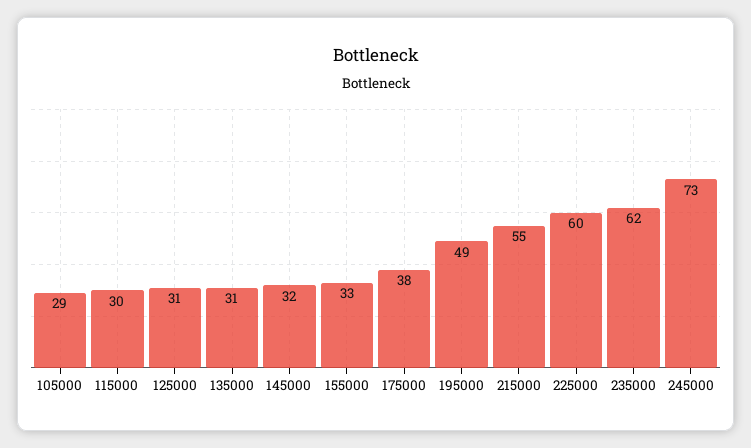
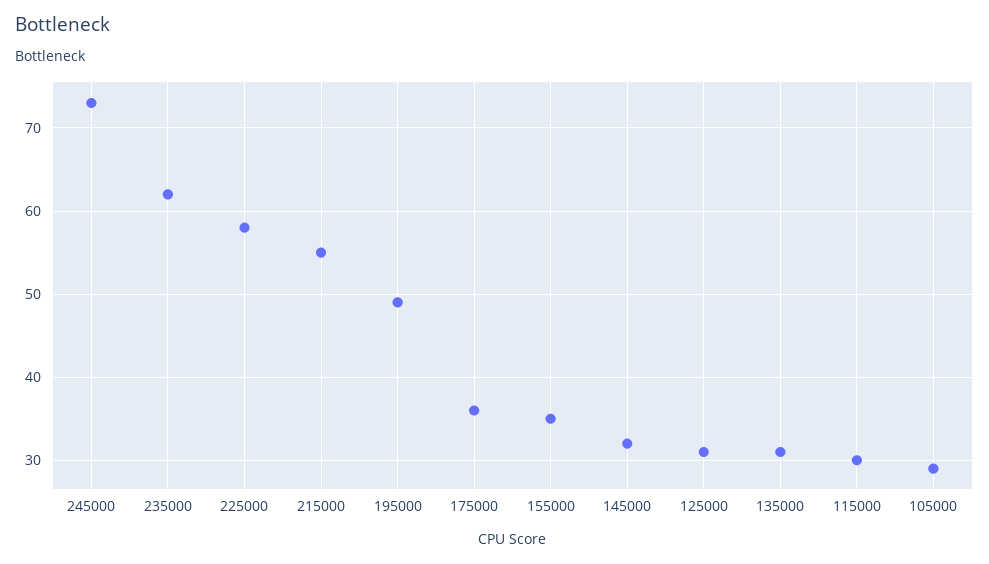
  {
    "105000": 29,
    "115000": 30,
    "125000": 31,
    "135000": 31,
    "145000": 32,
-   "155000": 33,
+   "155000": 35,
-   "175000": 38,
+   "175000": 36,
    "195000": 49,
    "215000": 55,
-   "225000": 60,
+   "225000": 58,
    "235000": 62,
    "245000": 73
  }

